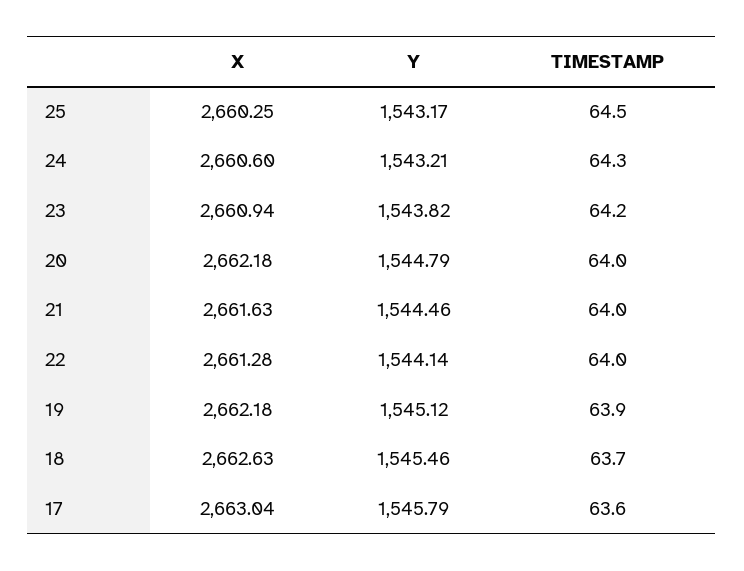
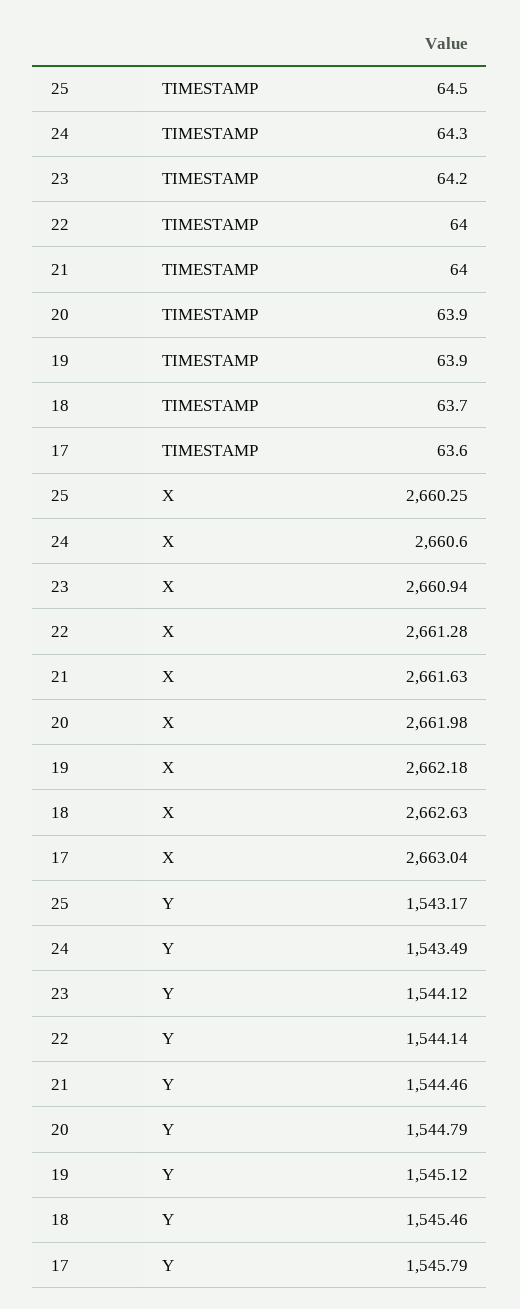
  {
    "X": {
      "25": 2660.25,
      "24": 2660.6,
      "23": 2660.94,
-     "20": 2662.18,
+     "20": 2661.98,
      "21": 2661.63,
      "22": 2661.28,
      "19": 2662.18,
      "18": 2662.63,
      "17": 2663.04
    },
    "Y": {
      "25": 1543.17,
-     "24": 1543.21,
+     "24": 1543.49,
-     "23": 1543.82,
+     "23": 1544.12,
      "20": 1544.79,
      "21": 1544.46,
      "22": 1544.14,
      "19": 1545.12,
      "18": 1545.46,
      "17": 1545.79
    },
    "TIMESTAMP": {
      "25": 64.5,
      "24": 64.3,
      "23": 64.2,
-     "20": 64,
+     "20": 63.9,
      "21": 64,
      "22": 64,
      "19": 63.9,
      "18": 63.7,
      "17": 63.6
    }
  }

